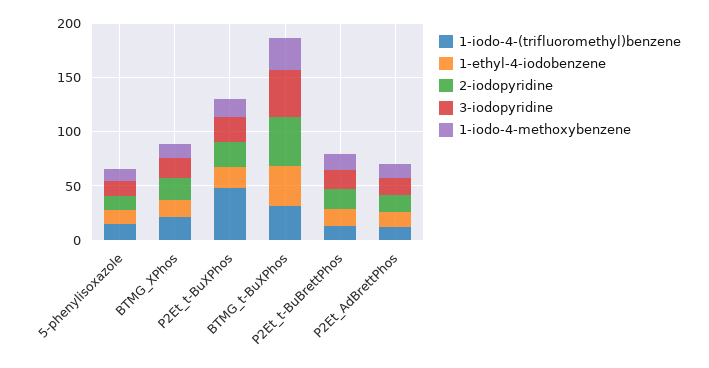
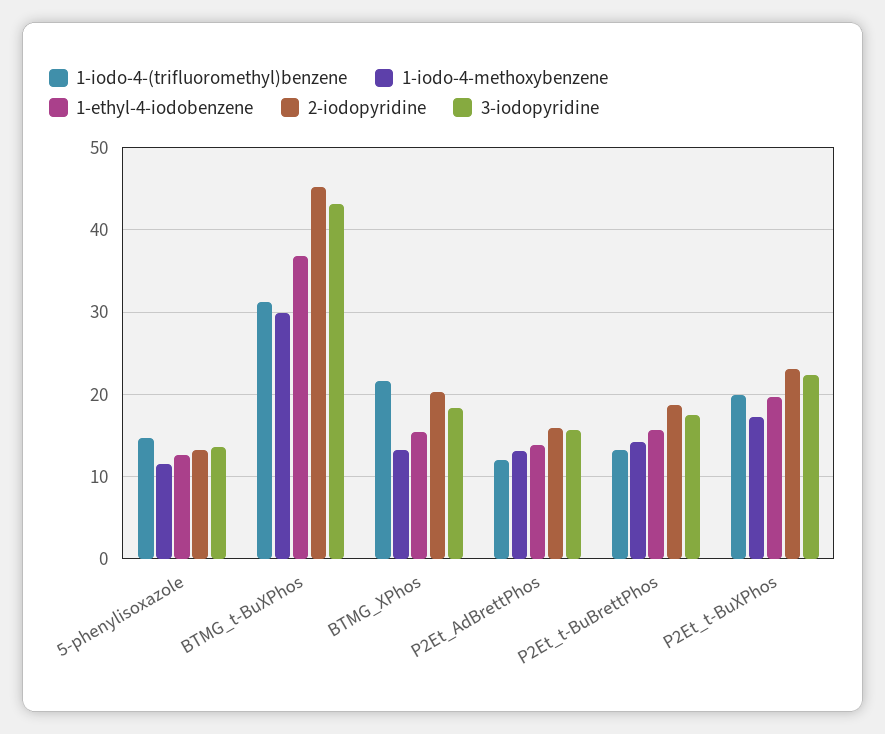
  {
    "1-iodo-4-(trifluoromethyl)benzene": {
      "5-phenylisoxazole": 15,
      "BTMG_XPhos": 22,
-     "P2Et_t-BuXPhos": 50,
+     "P2Et_t-BuXPhos": 20,
      "BTMG_t-BuXPhos": 31,
      "P2Et_t-BuBrettPhos": 13,
      "P2Et_AdBrettPhos": 12
    },
    "1-ethyl-4-iodobenzene": {
      "5-phenylisoxazole": 13,
      "BTMG_XPhos": 15,
      "P2Et_t-BuXPhos": 20,
      "BTMG_t-BuXPhos": 37,
      "P2Et_t-BuBrettPhos": 16,
      "P2Et_AdBrettPhos": 14
    },
    "2-iodopyridine": {
      "5-phenylisoxazole": 13,
      "BTMG_XPhos": 20,
      "P2Et_t-BuXPhos": 23,
      "BTMG_t-BuXPhos": 45,
      "P2Et_t-BuBrettPhos": 19,
      "P2Et_AdBrettPhos": 16
    },
    "3-iodopyridine": {
      "5-phenylisoxazole": 14,
      "BTMG_XPhos": 18,
      "P2Et_t-BuXPhos": 22,
      "BTMG_t-BuXPhos": 43,
      "P2Et_t-BuBrettPhos": 18,
      "P2Et_AdBrettPhos": 16
    },
    "1-iodo-4-methoxybenzene": {
      "5-phenylisoxazole": 12,
      "BTMG_XPhos": 13,
      "P2Et_t-BuXPhos": 17,
      "BTMG_t-BuXPhos": 30,
      "P2Et_t-BuBrettPhos": 14,
      "P2Et_AdBrettPhos": 13
    }
  }

